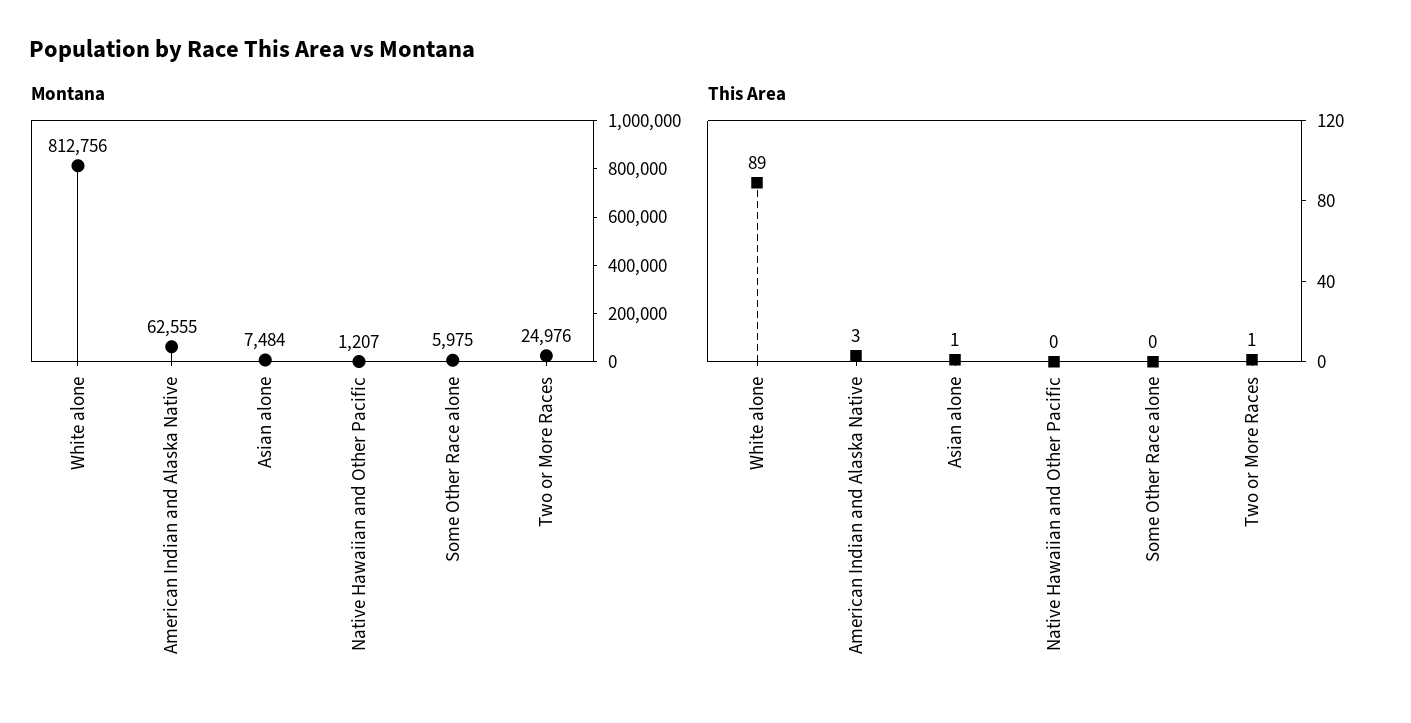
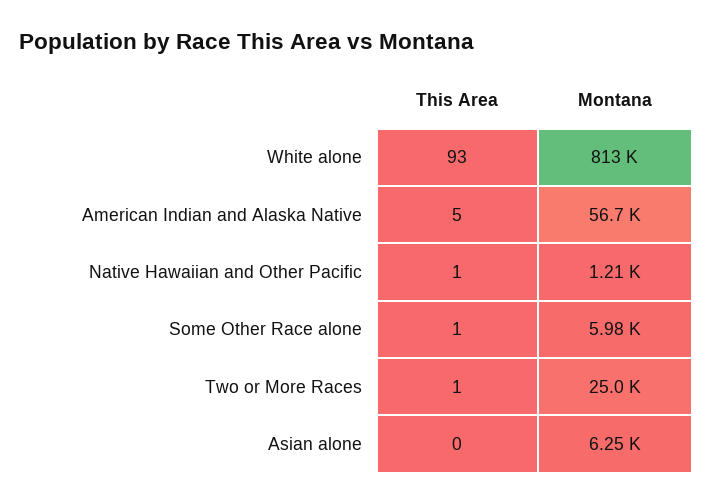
  {
    "Montana": {
      "White alone": 812756,
-     "American Indian and Alaska Native": 62555,
+     "American Indian and Alaska Native": 56700,
-     "Asian alone": 7484,
+     "Asian alone": 6250,
      "Native Hawaiian and Other Pacific": 1207,
      "Some Other Race alone": 5975,
      "Two or More Races": 24976
    },
    "This Area": {
-     "White alone": 89,
+     "White alone": 93,
-     "American Indian and Alaska Native": 3,
+     "American Indian and Alaska Native": 5,
-     "Asian alone": 1,
+     "Asian alone": 0,
-     "Native Hawaiian and Other Pacific": 0,
+     "Native Hawaiian and Other Pacific": 1,
-     "Some Other Race alone": 0,
+     "Some Other Race alone": 1,
      "Two or More Races": 1
    }
  }

